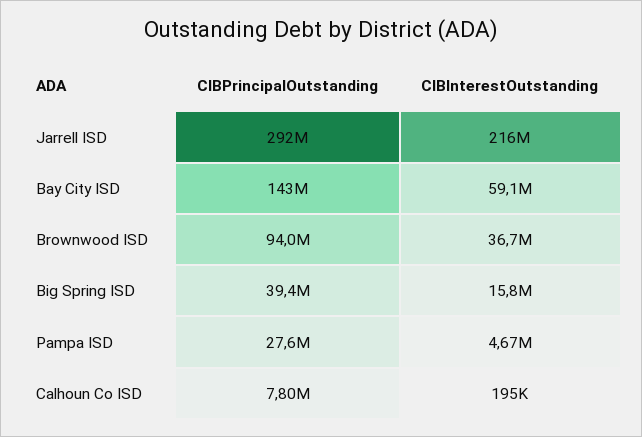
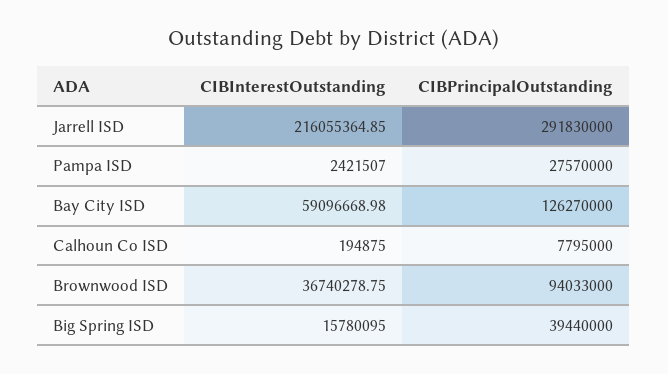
  {
    "CIBPrincipalOutstanding": {
      "Jarrell ISD": 291830000,
-     "Bay City ISD": 143000000,
+     "Bay City ISD": 126270000,
      "Brownwood ISD": 94033000,
      "Big Spring ISD": 39440000,
      "Pampa ISD": 27570000,
      "Calhoun Co ISD": 7795000
    },
    "CIBInterestOutstanding": {
      "Jarrell ISD": 216055364.85,
      "Bay City ISD": 59096668.98,
      "Brownwood ISD": 36740278.75,
      "Big Spring ISD": 15780095,
-     "Pampa ISD": 4670000,
+     "Pampa ISD": 2421507,
      "Calhoun Co ISD": 194875
    }
  }

